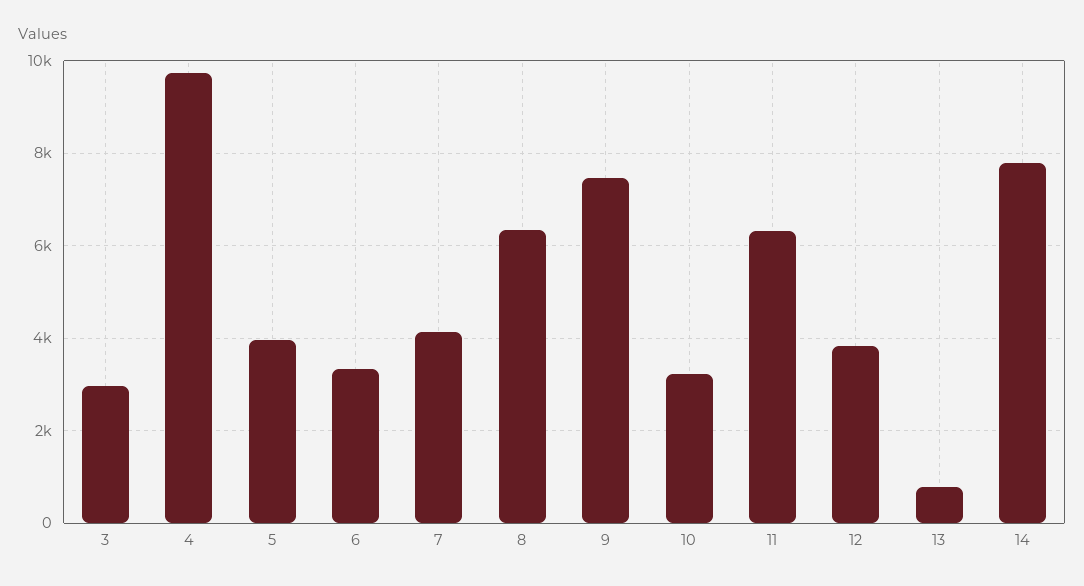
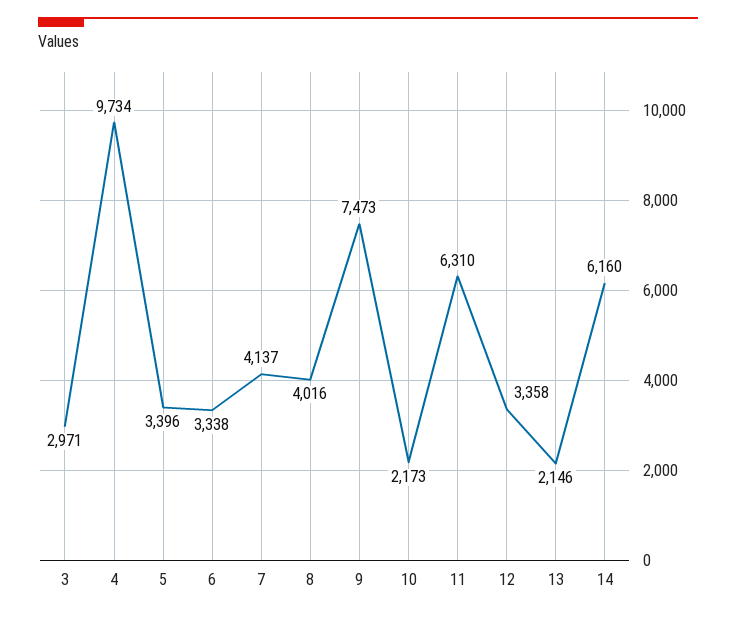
  {
    "3": 2971,
    "4": 9734,
-   "5": 4000,
+   "5": 3396,
    "6": 3338,
    "7": 4137,
-   "8": 6400,
+   "8": 4016,
    "9": 7473,
-   "10": 3200,
+   "10": 2173,
    "11": 6310,
-   "12": 3800,
+   "12": 3358,
-   "13": 800,
+   "13": 2146,
-   "14": 7800
+   "14": 6160
  }

